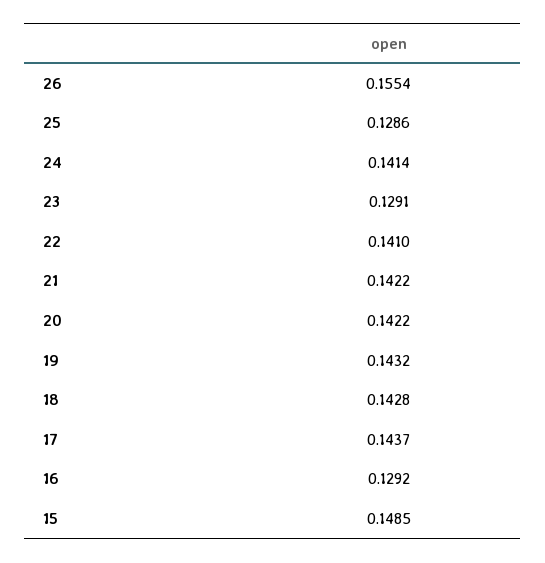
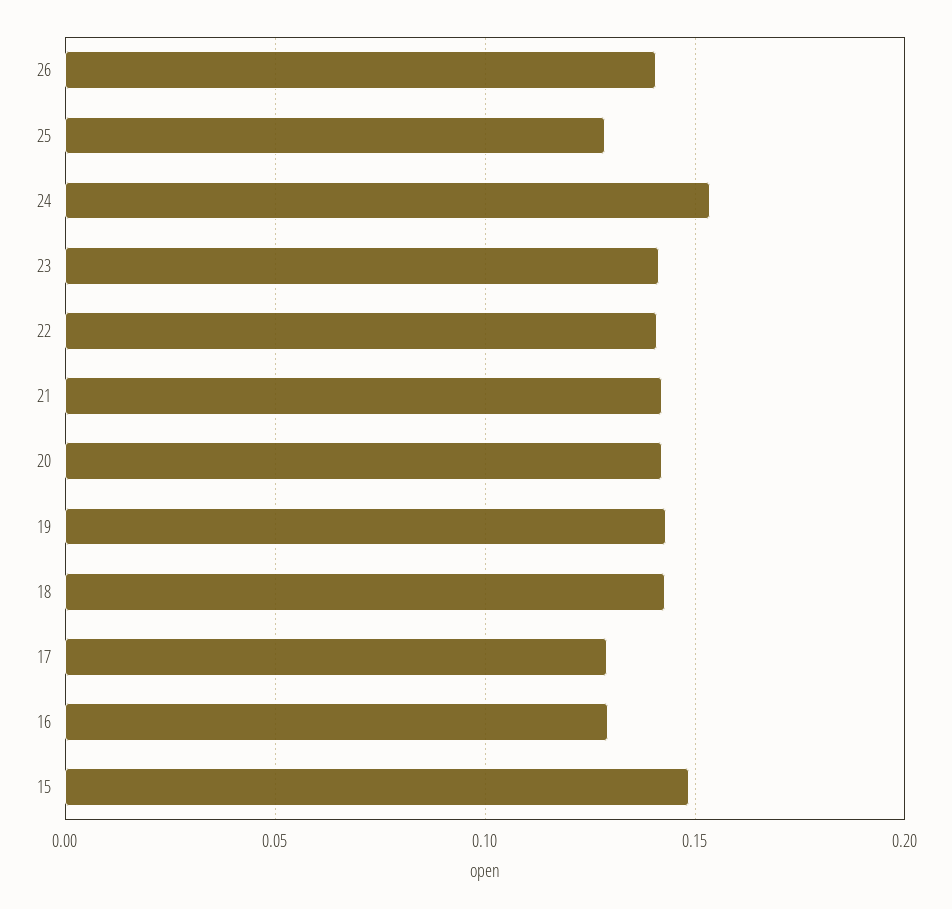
  {
-   "26": 0.1554,
+   "26": 0.14,
    "25": 0.1286,
-   "24": 0.1414,
+   "24": 0.155,
-   "23": 0.1291,
+   "23": 0.14,
    "22": 0.141,
    "21": 0.1422,
    "20": 0.1422,
    "19": 0.1432,
    "18": 0.1428,
-   "17": 0.1437,
+   "17": 0.13,
    "16": 0.1292,
    "15": 0.1485
  }

